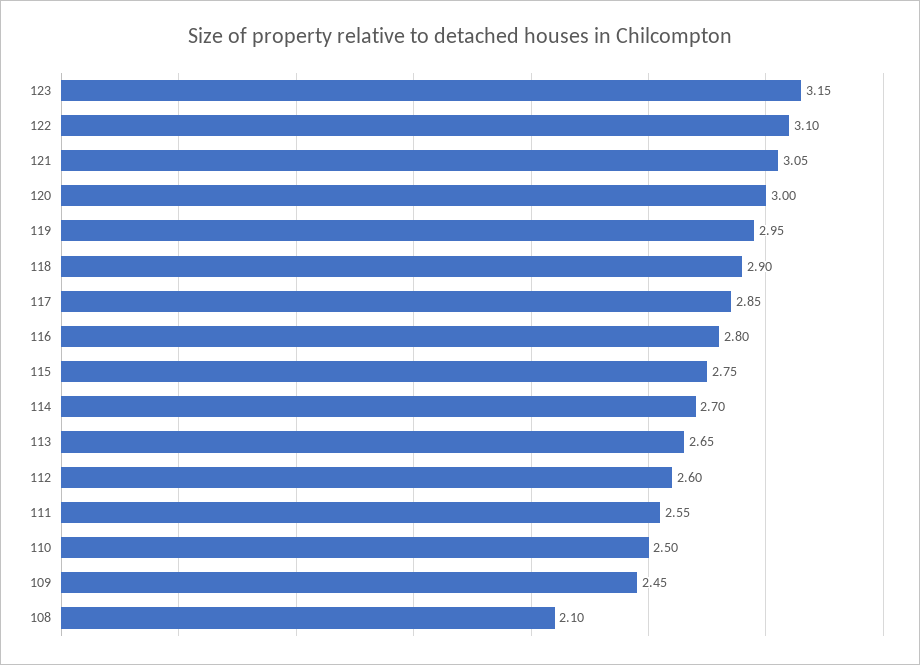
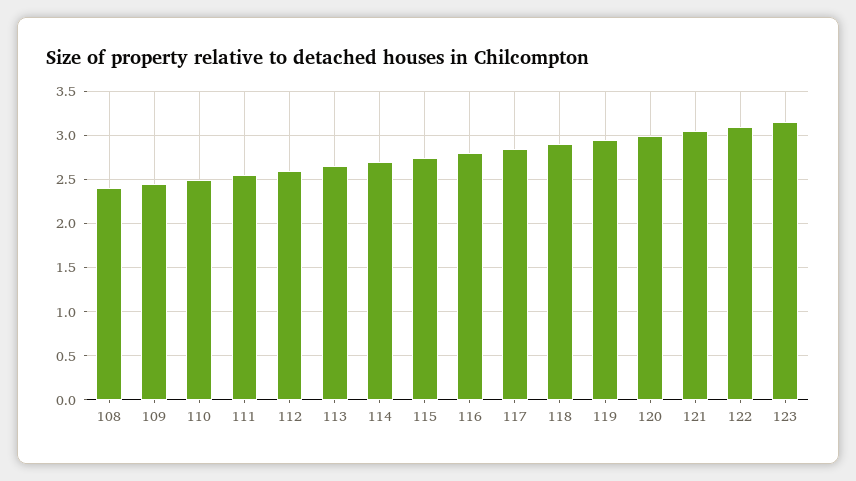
  {
    "123": 3.15,
    "122": 3.1,
    "121": 3.05,
    "120": 3,
    "119": 2.95,
    "118": 2.9,
    "117": 2.85,
    "116": 2.8,
    "115": 2.75,
    "114": 2.7,
    "113": 2.65,
    "112": 2.6,
    "111": 2.55,
    "110": 2.5,
    "109": 2.45,
-   "108": 2.1
+   "108": 2.4
  }

